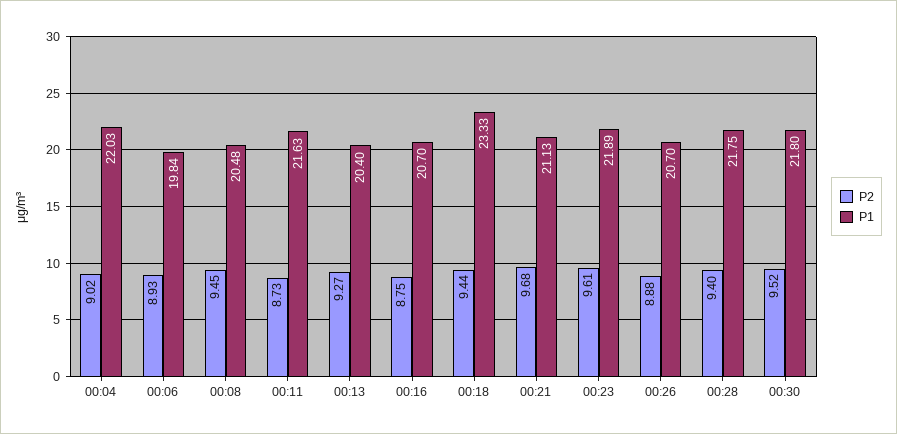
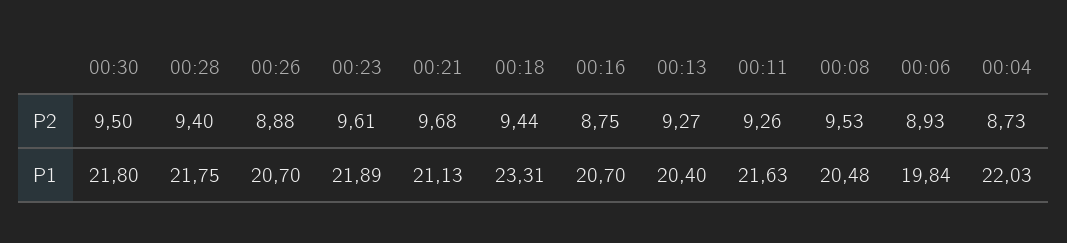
  {
    "P2": {
-     "00:04": 9.02,
+     "00:04": 8.73,
      "00:06": 8.93,
-     "00:08": 9.45,
+     "00:08": 9.53,
-     "00:11": 8.73,
+     "00:11": 9.26,
      "00:13": 9.27,
      "00:16": 8.75,
      "00:18": 9.44,
      "00:21": 9.68,
      "00:23": 9.61,
      "00:26": 8.88,
      "00:28": 9.4,
-     "00:30": 9.52
+     "00:30": 9.5
    },
    "P1": {
      "00:04": 22.03,
      "00:06": 19.84,
      "00:08": 20.48,
      "00:11": 21.63,
      "00:13": 20.4,
      "00:16": 20.7,
-     "00:18": 23.33,
+     "00:18": 23.31,
      "00:21": 21.13,
      "00:23": 21.89,
      "00:26": 20.7,
      "00:28": 21.75,
      "00:30": 21.8
    }
  }

